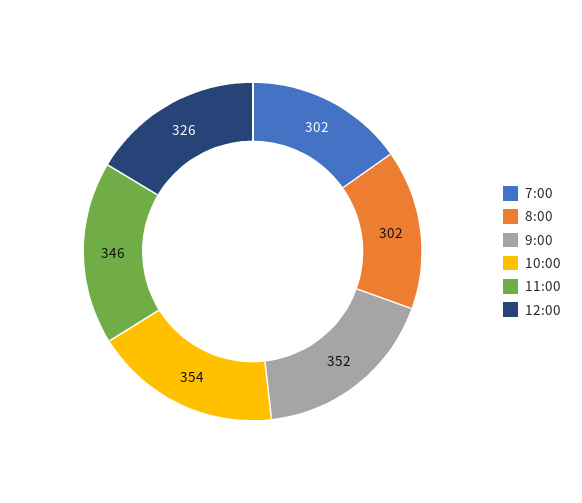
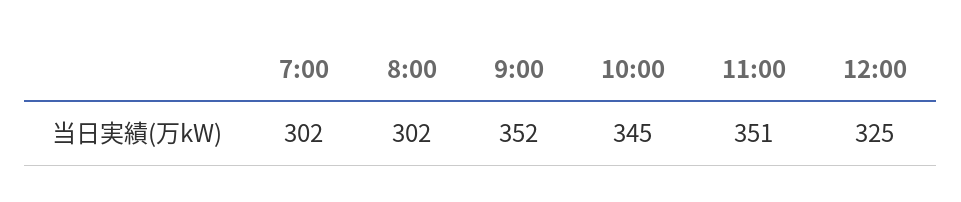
  {
    "7:00": 302,
    "8:00": 302,
    "9:00": 352,
-   "10:00": 354,
+   "10:00": 345,
-   "11:00": 346,
+   "11:00": 351,
-   "12:00": 326
+   "12:00": 325
  }

